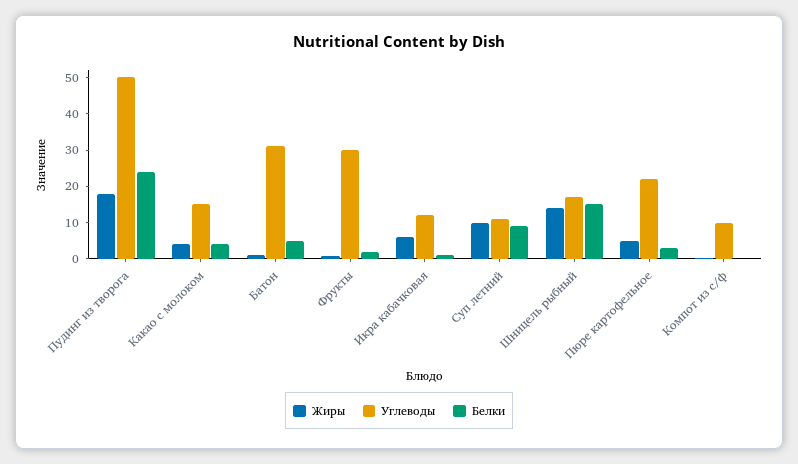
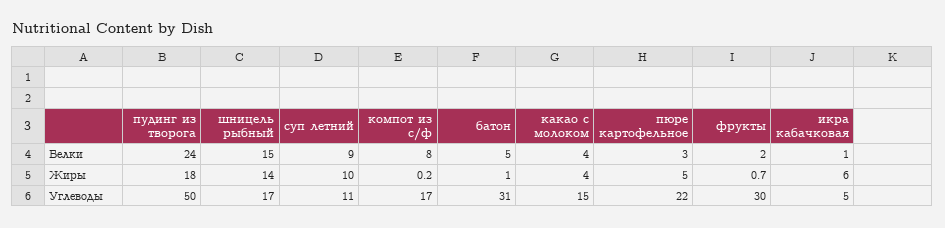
  {
    "Жиры": {
      "Пудинг из творога": 18,
      "Какао с молоком": 4,
      "Батон": 1,
      "Фрукты": 0.7,
      "Икра кабачковая": 6,
      "Суп летний": 10,
      "Шницель рыбный": 14,
      "Пюре картофельное": 5,
      "Компот из с/ф": 0.2
    },
    "Углеводы": {
      "Пудинг из творога": 50,
      "Какао с молоком": 15,
      "Батон": 31,
      "Фрукты": 30,
-     "Икра кабачковая": 12.5,
+     "Икра кабачковая": 5,
      "Суп летний": 11,
      "Шницель рыбный": 17,
      "Пюре картофельное": 22,
-     "Компот из с/ф": 10
+     "Компот из с/ф": 17
    },
    "Белки": {
      "Пудинг из творога": 24,
      "Какао с молоком": 4,
      "Батон": 5,
      "Фрукты": 2,
      "Икра кабачковая": 1,
      "Суп летний": 9,
      "Шницель рыбный": 15,
      "Пюре картофельное": 3,
-     "Компот из с/ф": 0
+     "Компот из с/ф": 8
    }
  }

